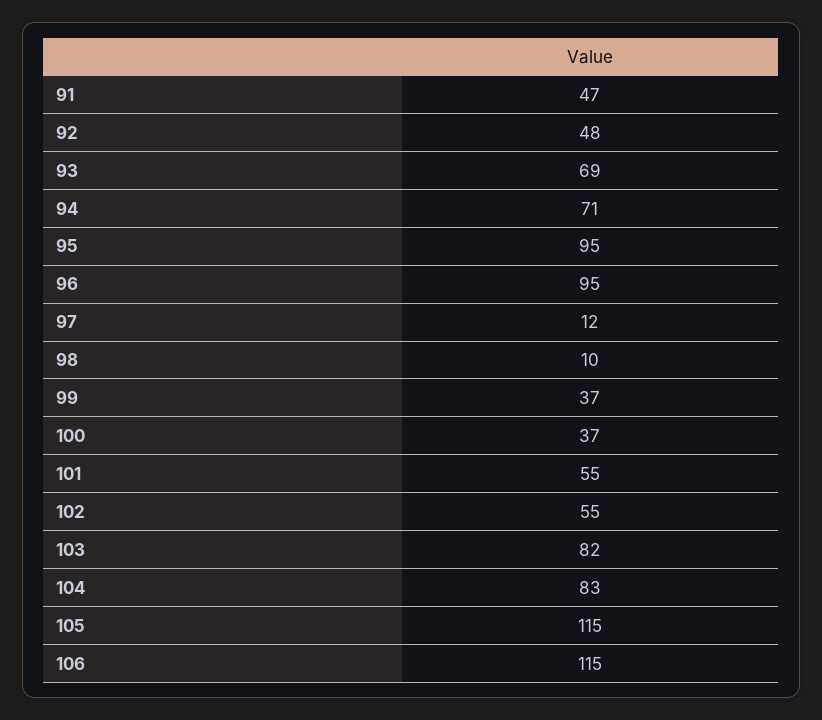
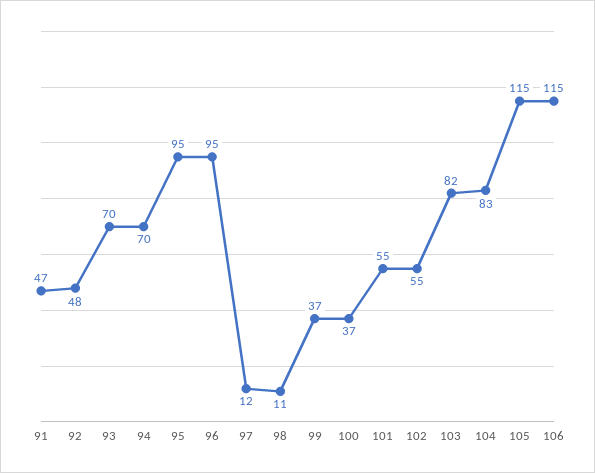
  {
    "91": 47,
    "92": 48,
-   "93": 69,
+   "93": 70,
-   "94": 71,
+   "94": 70,
    "95": 95,
    "96": 95,
    "97": 12,
-   "98": 10,
+   "98": 11,
    "99": 37,
    "100": 37,
    "101": 55,
    "102": 55,
    "103": 82,
    "104": 83,
    "105": 115,
    "106": 115
  }

